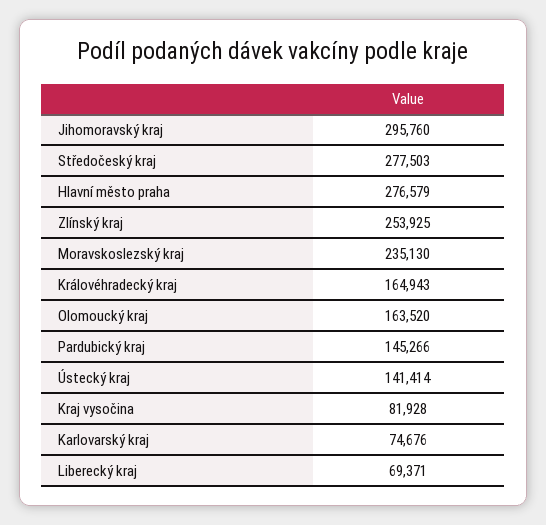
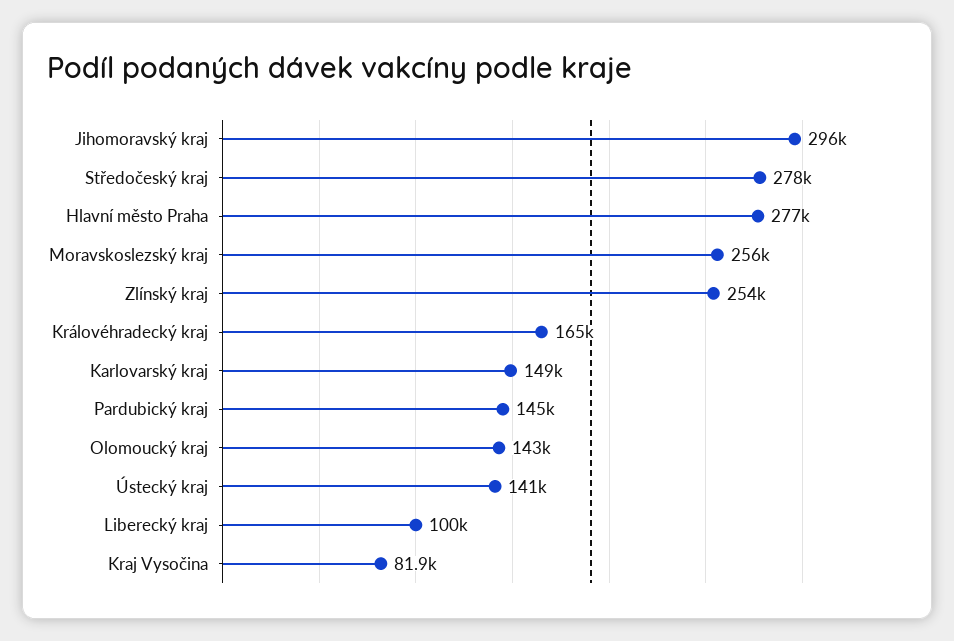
  {
    "Jihomoravský kraj": 295760,
    "Středočeský kraj": 277503,
    "Hlavní město praha": 276579,
    "Zlínský kraj": 253925,
-   "Moravskoslezský kraj": 235130,
+   "Moravskoslezský kraj": 256000,
    "Královéhradecký kraj": 164943,
-   "Olomoucký kraj": 163520,
+   "Olomoucký kraj": 143000,
    "Pardubický kraj": 145266,
    "Ústecký kraj": 141414,
    "Kraj vysočina": 81928,
-   "Karlovarský kraj": 74676,
+   "Karlovarský kraj": 149000,
-   "Liberecký kraj": 69371
+   "Liberecký kraj": 100000
  }

